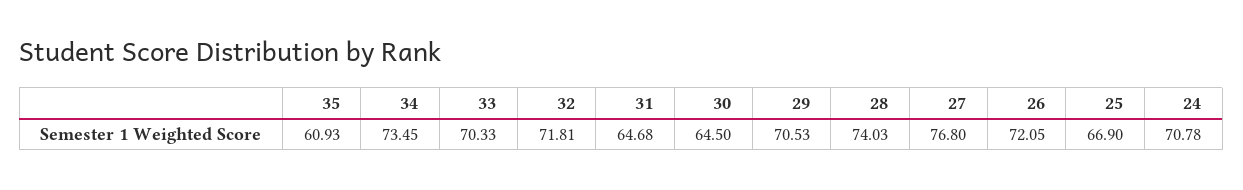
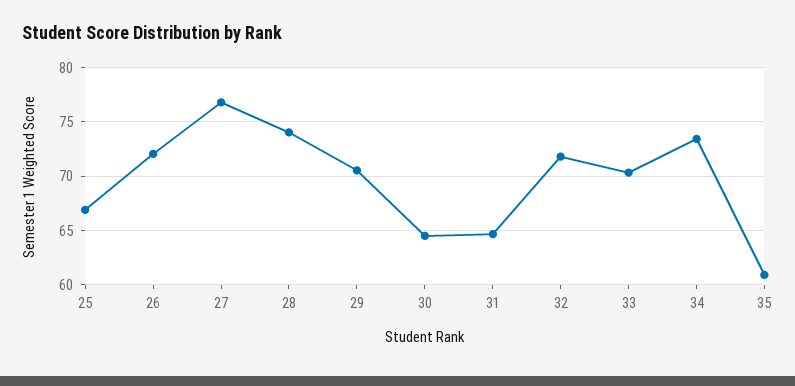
  {
    "35": 60.93,
    "34": 73.45,
    "33": 70.33,
    "32": 71.81,
    "31": 64.68,
    "30": 64.5,
    "29": 70.53,
    "28": 74.03,
    "27": 76.8,
    "26": 72.05,
-   "25": 66.9,
+   "25": 66.9
-   "24": 70.78
  }

